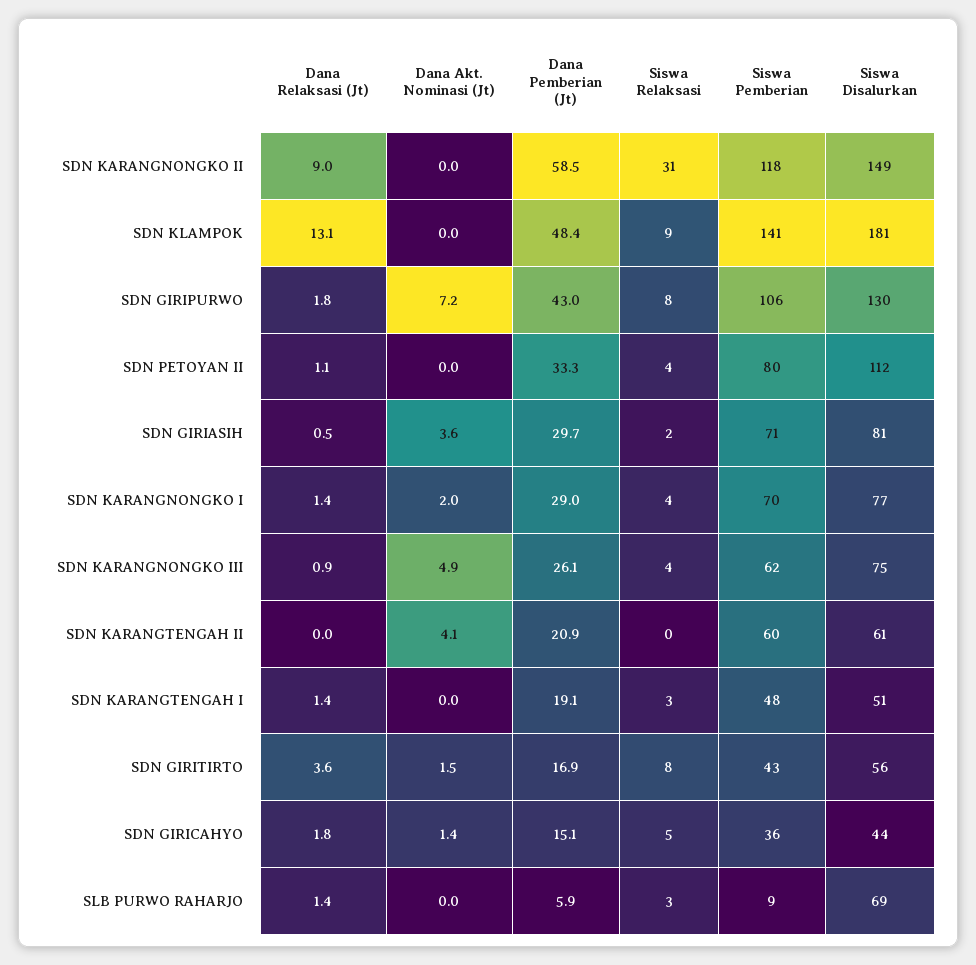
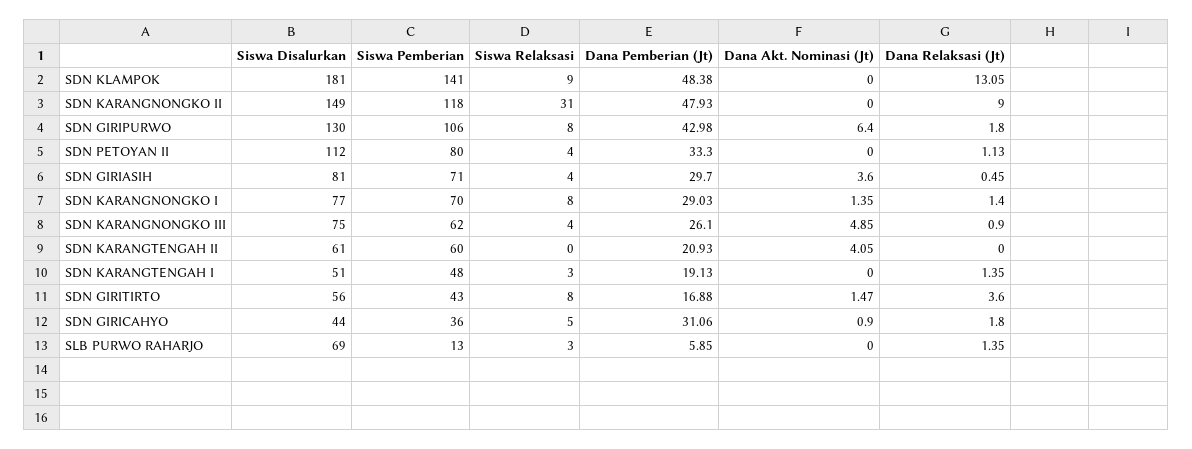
  {
    "Dana Relaksasi (Jt)": {
      "SDN KARANGNONGKO II": 9,
      "SDN KLAMPOK": 13.05,
      "SDN GIRIPURWO": 1.8,
      "SDN PETOYAN II": 1.13,
      "SDN GIRIASIH": 0.45,
      "SDN KARANGNONGKO I": 1.4,
      "SDN KARANGNONGKO III": 0.9,
      "SDN KARANGTENGAH II": 0,
      "SDN KARANGTENGAH I": 1.35,
      "SDN GIRITIRTO": 3.6,
      "SDN GIRICAHYO": 1.8,
      "SLB PURWO RAHARJO": 1.35
    },
    "Dana Akt. Nominasi (Jt)": {
      "SDN KARANGNONGKO II": 0,
      "SDN KLAMPOK": 0,
-     "SDN GIRIPURWO": 7.2,
+     "SDN GIRIPURWO": 6.4,
      "SDN PETOYAN II": 0,
      "SDN GIRIASIH": 3.6,
-     "SDN KARANGNONGKO I": 2,
+     "SDN KARANGNONGKO I": 1.35,
      "SDN KARANGNONGKO III": 4.85,
      "SDN KARANGTENGAH II": 4.05,
      "SDN KARANGTENGAH I": 0,
      "SDN GIRITIRTO": 1.47,
-     "SDN GIRICAHYO": 1.4,
+     "SDN GIRICAHYO": 0.9,
      "SLB PURWO RAHARJO": 0
    },
    "Dana Pemberian (Jt)": {
-     "SDN KARANGNONGKO II": 58.5,
+     "SDN KARANGNONGKO II": 47.93,
      "SDN KLAMPOK": 48.38,
      "SDN GIRIPURWO": 42.98,
      "SDN PETOYAN II": 33.3,
      "SDN GIRIASIH": 29.7,
      "SDN KARANGNONGKO I": 29.03,
      "SDN KARANGNONGKO III": 26.1,
      "SDN KARANGTENGAH II": 20.93,
      "SDN KARANGTENGAH I": 19.13,
      "SDN GIRITIRTO": 16.88,
-     "SDN GIRICAHYO": 15.1,
+     "SDN GIRICAHYO": 31.06,
      "SLB PURWO RAHARJO": 5.85
    },
    "Siswa Relaksasi": {
      "SDN KARANGNONGKO II": 31,
      "SDN KLAMPOK": 9,
      "SDN GIRIPURWO": 8,
      "SDN PETOYAN II": 4,
-     "SDN GIRIASIH": 2,
+     "SDN GIRIASIH": 4,
-     "SDN KARANGNONGKO I": 4,
+     "SDN KARANGNONGKO I": 8,
      "SDN KARANGNONGKO III": 4,
      "SDN KARANGTENGAH II": 0,
      "SDN KARANGTENGAH I": 3,
      "SDN GIRITIRTO": 8,
      "SDN GIRICAHYO": 5,
      "SLB PURWO RAHARJO": 3
    },
    "Siswa Pemberian": {
      "SDN KARANGNONGKO II": 118,
      "SDN KLAMPOK": 141,
      "SDN GIRIPURWO": 106,
      "SDN PETOYAN II": 80,
      "SDN GIRIASIH": 71,
      "SDN KARANGNONGKO I": 70,
      "SDN KARANGNONGKO III": 62,
      "SDN KARANGTENGAH II": 60,
      "SDN KARANGTENGAH I": 48,
      "SDN GIRITIRTO": 43,
      "SDN GIRICAHYO": 36,
-     "SLB PURWO RAHARJO": 9
+     "SLB PURWO RAHARJO": 13
    },
    "Siswa Disalurkan": {
      "SDN KARANGNONGKO II": 149,
      "SDN KLAMPOK": 181,
      "SDN GIRIPURWO": 130,
      "SDN PETOYAN II": 112,
      "SDN GIRIASIH": 81,
      "SDN KARANGNONGKO I": 77,
      "SDN KARANGNONGKO III": 75,
      "SDN KARANGTENGAH II": 61,
      "SDN KARANGTENGAH I": 51,
      "SDN GIRITIRTO": 56,
      "SDN GIRICAHYO": 44,
      "SLB PURWO RAHARJO": 69
    }
  }

